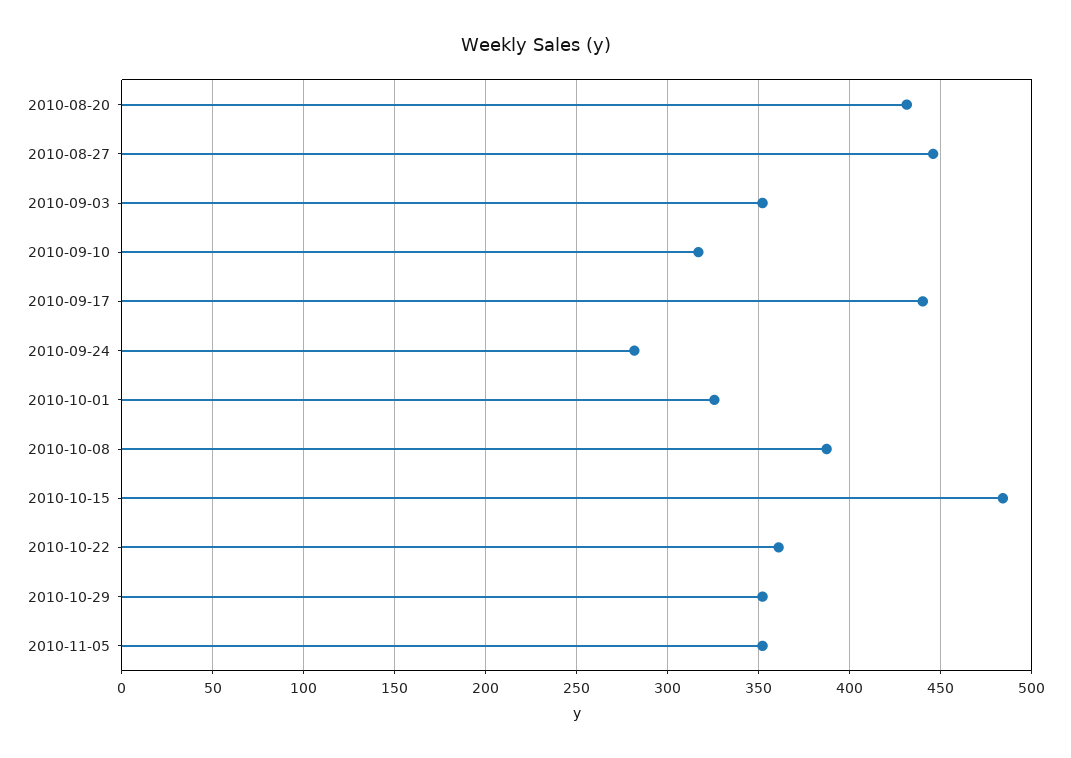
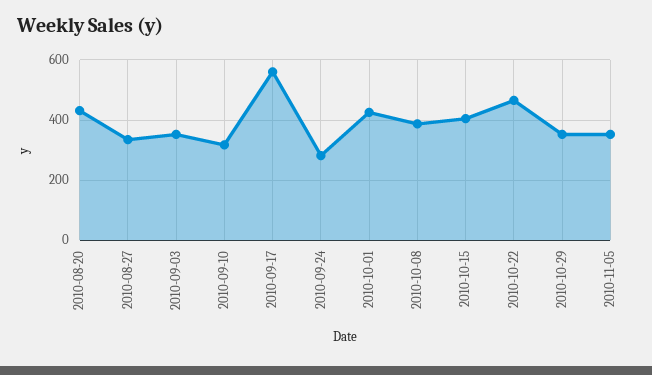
  {
    "2010-08-20": 430,
-   "2010-08-27": 445,
+   "2010-08-27": 340,
    "2010-09-03": 350,
    "2010-09-10": 315,
-   "2010-09-17": 440,
+   "2010-09-17": 560,
    "2010-09-24": 280,
-   "2010-10-01": 325,
+   "2010-10-01": 420,
    "2010-10-08": 385,
-   "2010-10-15": 485,
+   "2010-10-15": 400,
-   "2010-10-22": 360,
+   "2010-10-22": 460,
    "2010-10-29": 350,
    "2010-11-05": 350
  }

